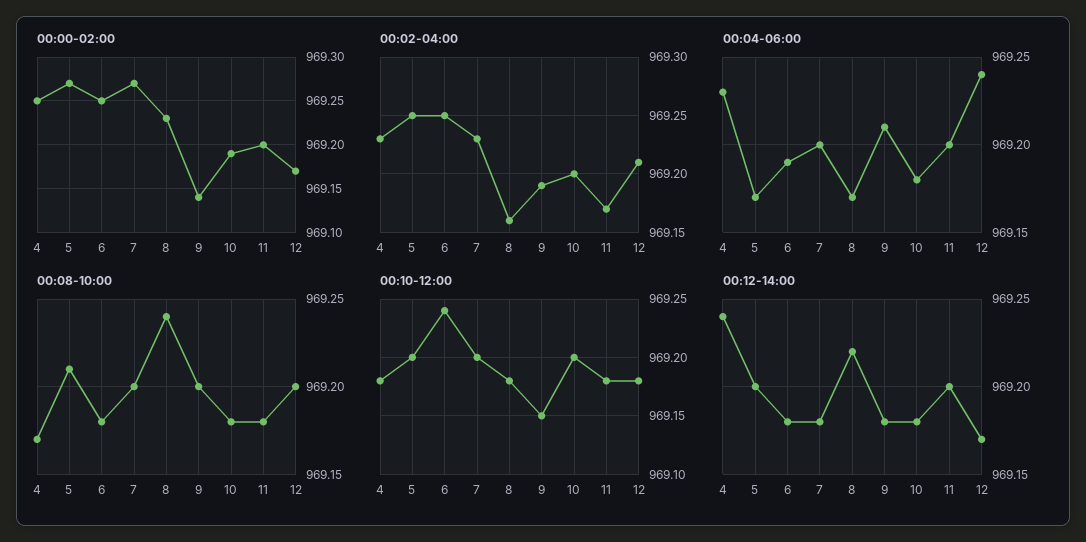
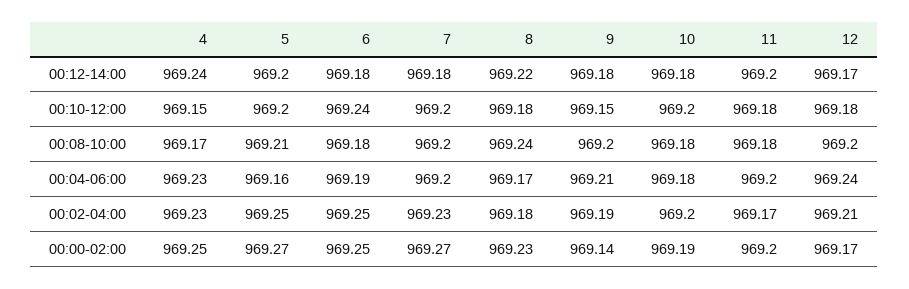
  {
    "00:00-02:00": {
      "4": 969.25,
      "5": 969.27,
      "6": 969.25,
      "7": 969.27,
      "8": 969.23,
      "9": 969.14,
      "10": 969.19,
      "11": 969.2,
      "12": 969.17
    },
    "00:02-04:00": {
      "4": 969.23,
      "5": 969.25,
      "6": 969.25,
      "7": 969.23,
-     "8": 969.16,
+     "8": 969.18,
      "9": 969.19,
      "10": 969.2,
      "11": 969.17,
      "12": 969.21
    },
    "00:04-06:00": {
      "4": 969.23,
-     "5": 969.17,
+     "5": 969.16,
      "6": 969.19,
      "7": 969.2,
      "8": 969.17,
      "9": 969.21,
      "10": 969.18,
      "11": 969.2,
      "12": 969.24
    },
    "00:08-10:00": {
      "4": 969.17,
      "5": 969.21,
      "6": 969.18,
      "7": 969.2,
      "8": 969.24,
      "9": 969.2,
      "10": 969.18,
      "11": 969.18,
      "12": 969.2
    },
    "00:10-12:00": {
-     "4": 969.18,
+     "4": 969.15,
      "5": 969.2,
      "6": 969.24,
      "7": 969.2,
      "8": 969.18,
      "9": 969.15,
      "10": 969.2,
      "11": 969.18,
      "12": 969.18
    },
    "00:12-14:00": {
      "4": 969.24,
      "5": 969.2,
      "6": 969.18,
      "7": 969.18,
      "8": 969.22,
      "9": 969.18,
      "10": 969.18,
      "11": 969.2,
      "12": 969.17
    }
  }

